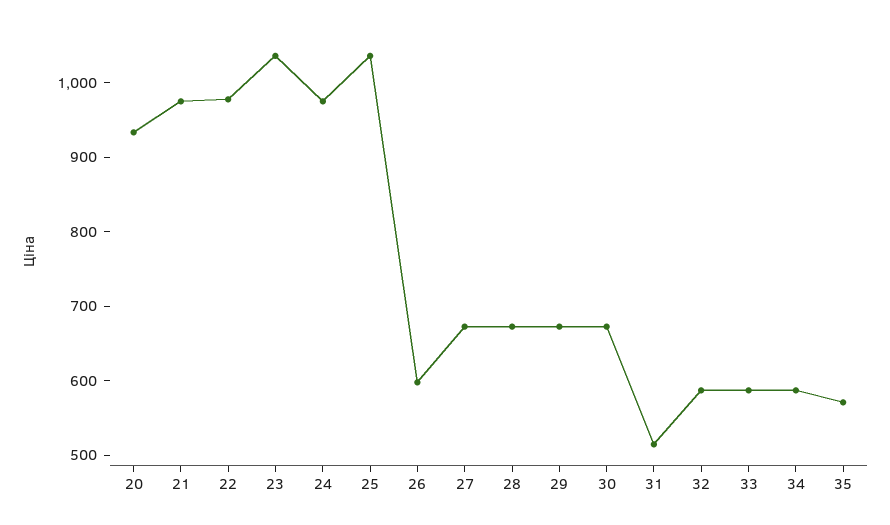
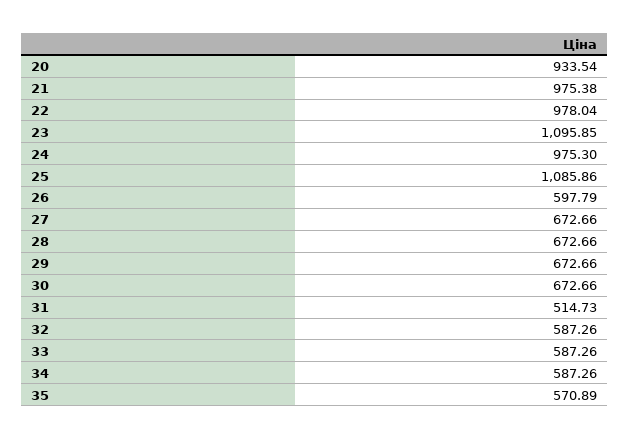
  {
    "20": 933.54,
    "21": 975.38,
    "22": 978.04,
-   "23": 1040,
+   "23": 1095.85,
    "24": 975.3,
-   "25": 1040,
+   "25": 1085.86,
    "26": 597.79,
    "27": 672.66,
    "28": 672.66,
    "29": 672.66,
    "30": 672.66,
    "31": 514.73,
    "32": 587.26,
    "33": 587.26,
    "34": 587.26,
    "35": 570.89
  }

